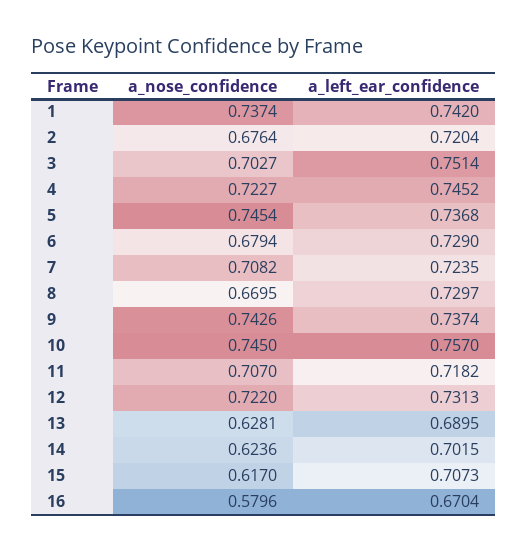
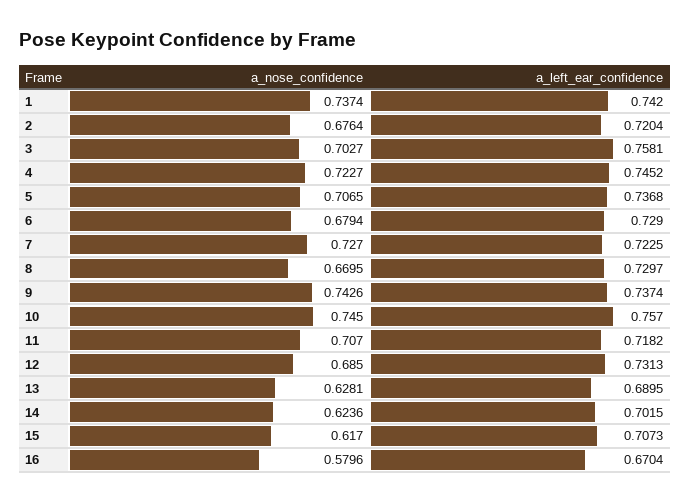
  {
    "a_nose_confidence": {
      "1": 0.7374,
      "2": 0.6764,
      "3": 0.7027,
      "4": 0.7227,
-     "5": 0.7454,
+     "5": 0.7065,
      "6": 0.6794,
-     "7": 0.7082,
+     "7": 0.727,
      "8": 0.6695,
      "9": 0.7426,
      "10": 0.745,
      "11": 0.707,
-     "12": 0.722,
+     "12": 0.685,
      "13": 0.6281,
      "14": 0.6236,
      "15": 0.617,
      "16": 0.5796
    },
    "a_left_ear_confidence": {
      "1": 0.742,
      "2": 0.7204,
-     "3": 0.7514,
+     "3": 0.7581,
      "4": 0.7452,
      "5": 0.7368,
      "6": 0.729,
-     "7": 0.7235,
+     "7": 0.7225,
      "8": 0.7297,
      "9": 0.7374,
      "10": 0.757,
      "11": 0.7182,
      "12": 0.7313,
      "13": 0.6895,
      "14": 0.7015,
      "15": 0.7073,
      "16": 0.6704
    }
  }

